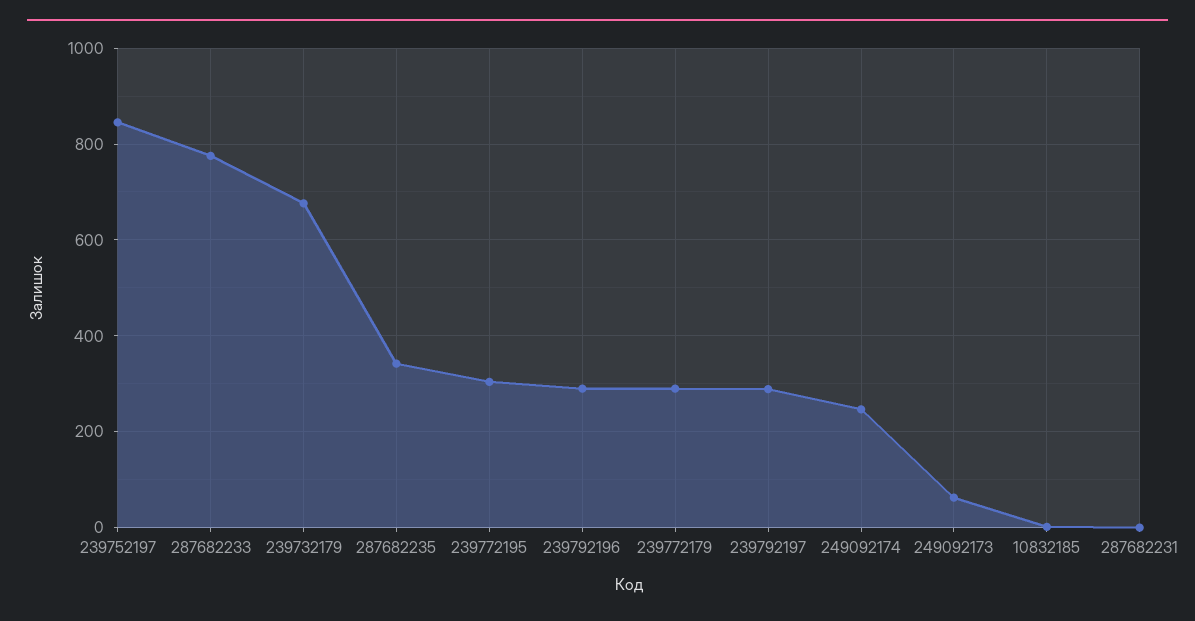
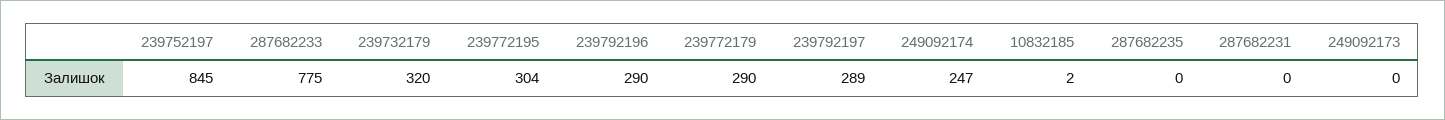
  {
    "239752197": 845,
    "287682233": 775,
-   "239732179": 680,
+   "239732179": 320,
-   "287682235": 340,
+   "287682235": 0,
    "239772195": 304,
    "239792196": 290,
    "239772179": 290,
    "239792197": 289,
    "249092174": 247,
-   "249092173": 60,
+   "249092173": 0,
    "10832185": 2,
    "287682231": 0
  }

